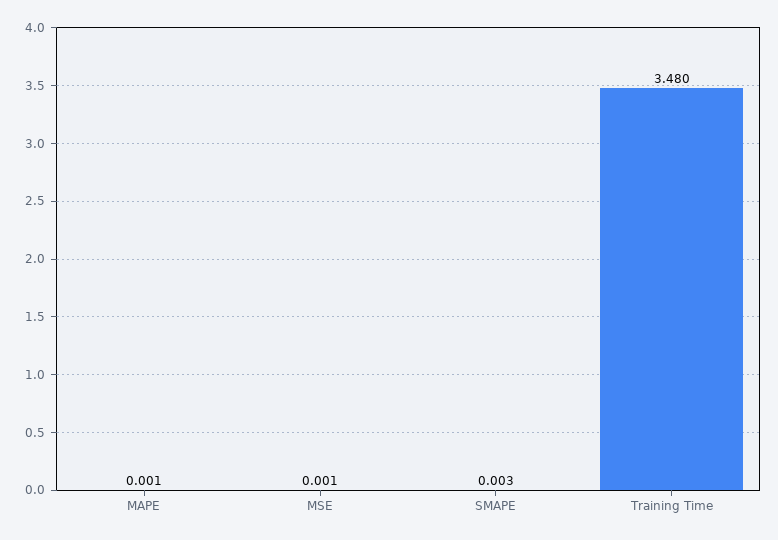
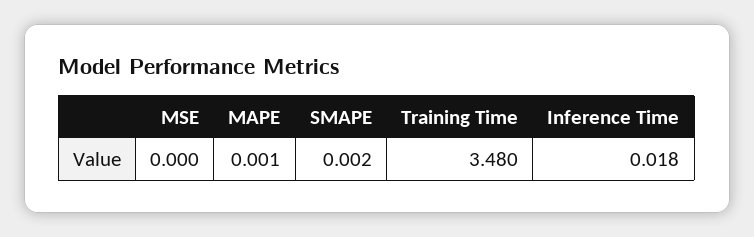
  {
    "MAPE": 0.001,
-   "MSE": 0.001,
+   "MSE": 0,
-   "SMAPE": 0.003,
+   "SMAPE": 0.002,
-   "Training Time": 3.48
+   "Training Time": 3.48,
+   "Inference Time": 0.018
  }

